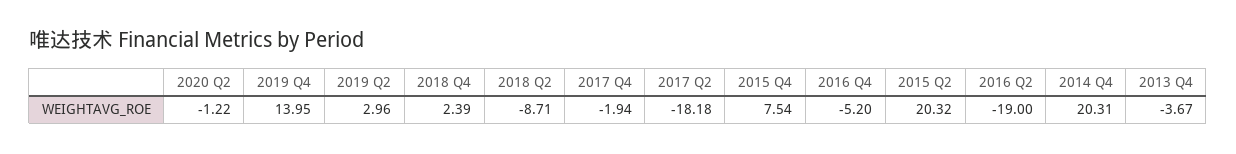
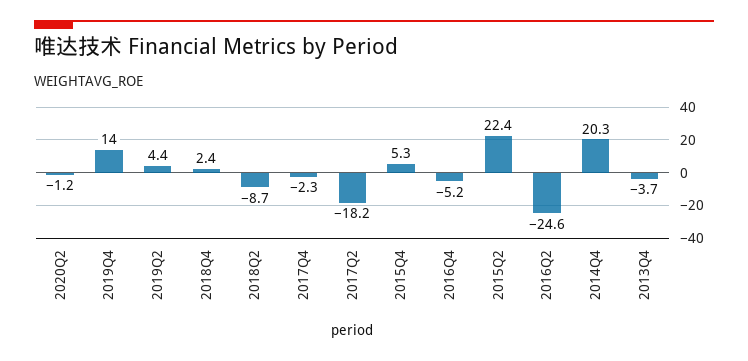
  {
    "2020 Q2": -1.22,
    "2019 Q4": 13.95,
-   "2019 Q2": 2.96,
+   "2019 Q2": 4.4,
    "2018 Q4": 2.39,
    "2018 Q2": -8.71,
-   "2017 Q4": -1.94,
+   "2017 Q4": -2.3,
    "2017 Q2": -18.18,
-   "2015 Q4": 7.54,
+   "2015 Q4": 5.3,
    "2016 Q4": -5.2,
-   "2015 Q2": 20.32,
+   "2015 Q2": 22.4,
-   "2016 Q2": -19,
+   "2016 Q2": -24.6,
    "2014 Q4": 20.31,
    "2013 Q4": -3.67
  }

